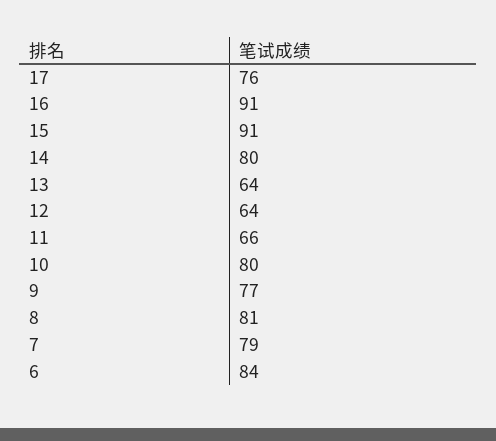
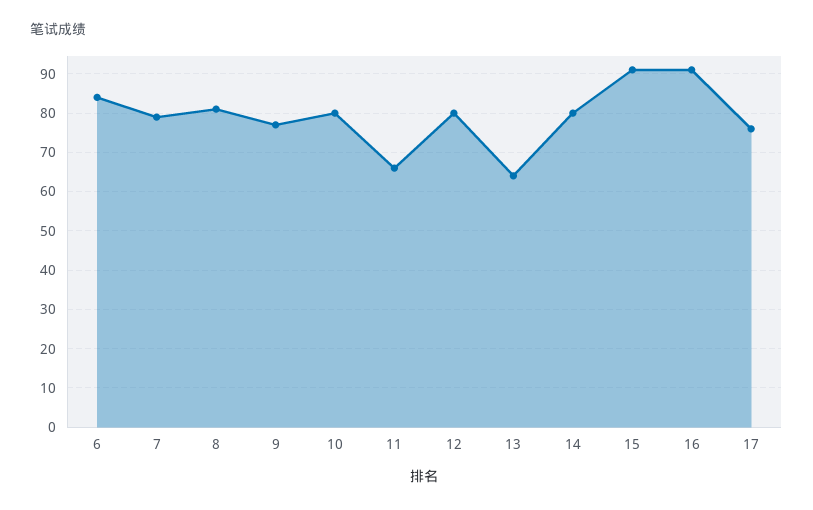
  {
    "17": 76,
    "16": 91,
    "15": 91,
    "14": 80,
    "13": 64,
-   "12": 64,
+   "12": 80,
    "11": 66,
    "10": 80,
    "9": 77,
    "8": 81,
    "7": 79,
    "6": 84
  }

